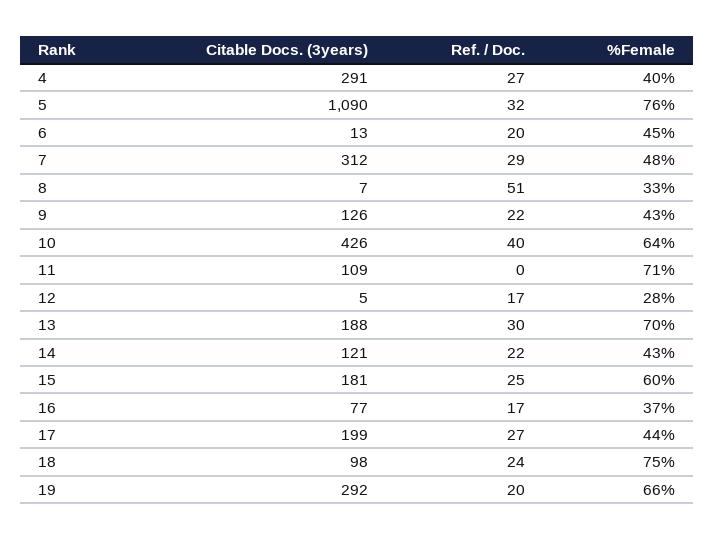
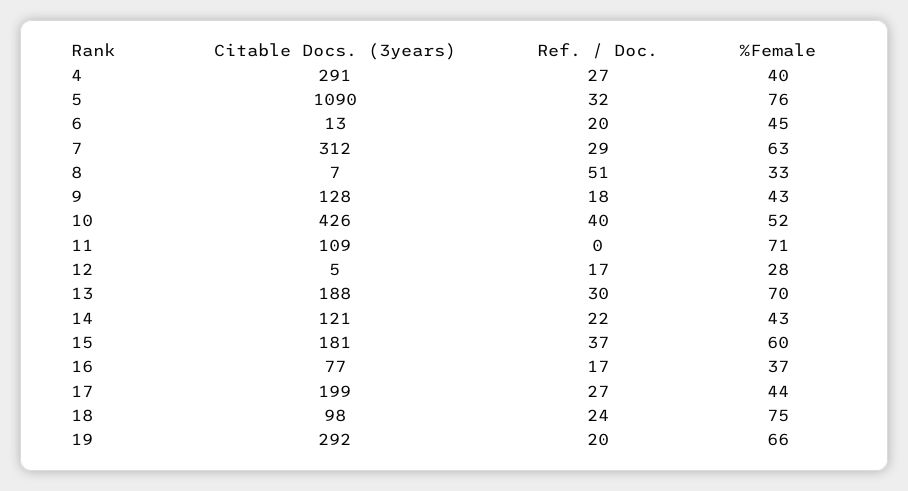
  {
    "Citable Docs. (3years)": {
      "4": 291,
      "5": 1090,
      "6": 13,
      "7": 312,
      "8": 7,
-     "9": 126,
+     "9": 128,
      "10": 426,
      "11": 109,
      "12": 5,
      "13": 188,
      "14": 121,
      "15": 181,
      "16": 77,
      "17": 199,
      "18": 98,
      "19": 292
    },
    "Ref. / Doc.": {
      "4": 27,
      "5": 32,
      "6": 20,
      "7": 29,
      "8": 51,
-     "9": 22,
+     "9": 18,
      "10": 40,
      "11": 0,
      "12": 17,
      "13": 30,
      "14": 22,
-     "15": 25,
+     "15": 37,
      "16": 17,
      "17": 27,
      "18": 24,
      "19": 20
    },
    "%Female": {
      "4": 40,
      "5": 76,
      "6": 45,
-     "7": 48,
+     "7": 63,
      "8": 33,
      "9": 43,
-     "10": 64,
+     "10": 52,
      "11": 71,
      "12": 28,
      "13": 70,
      "14": 43,
      "15": 60,
      "16": 37,
      "17": 44,
      "18": 75,
      "19": 66
    }
  }

